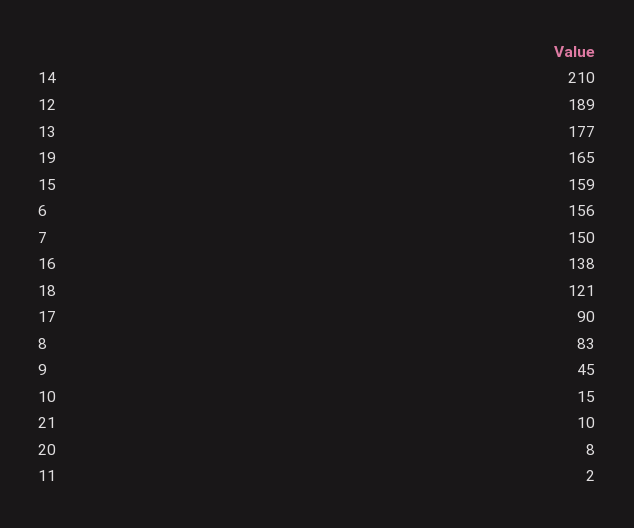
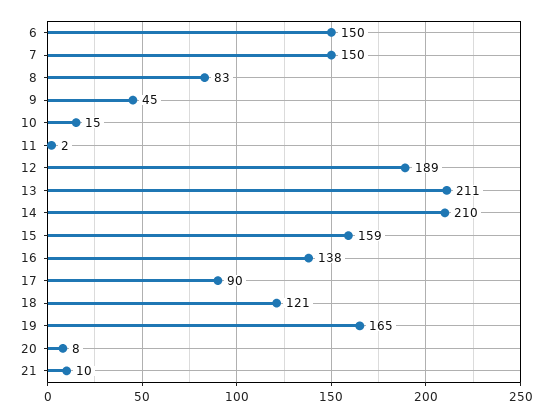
  {
    "14": 210,
    "12": 189,
-   "13": 177,
+   "13": 211,
    "19": 165,
    "15": 159,
-   "6": 156,
+   "6": 150,
    "7": 150,
    "16": 138,
    "18": 121,
    "17": 90,
    "8": 83,
    "9": 45,
    "10": 15,
    "21": 10,
    "20": 8,
    "11": 2
  }

